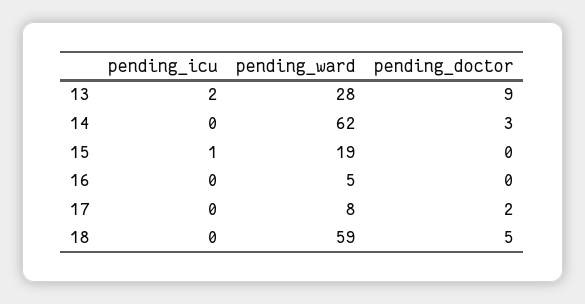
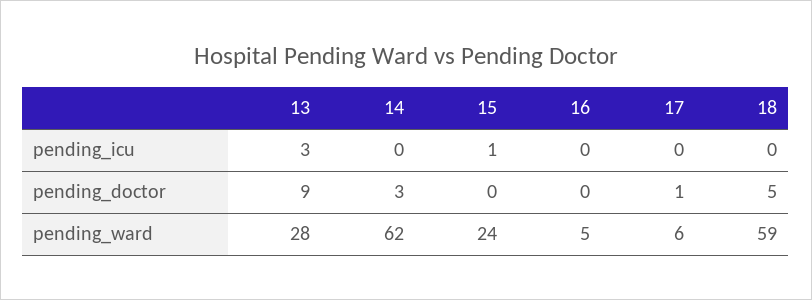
  {
    "pending_icu": {
-     "13": 2,
+     "13": 3,
      "14": 0,
      "15": 1,
      "16": 0,
      "17": 0,
      "18": 0
    },
    "pending_ward": {
      "13": 28,
      "14": 62,
-     "15": 19,
+     "15": 24,
      "16": 5,
-     "17": 8,
+     "17": 6,
      "18": 59
    },
    "pending_doctor": {
      "13": 9,
      "14": 3,
      "15": 0,
      "16": 0,
-     "17": 2,
+     "17": 1,
      "18": 5
    }
  }

